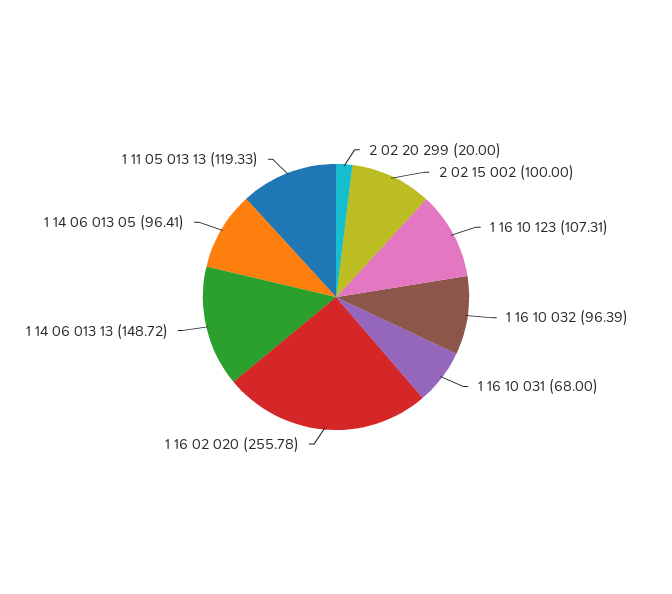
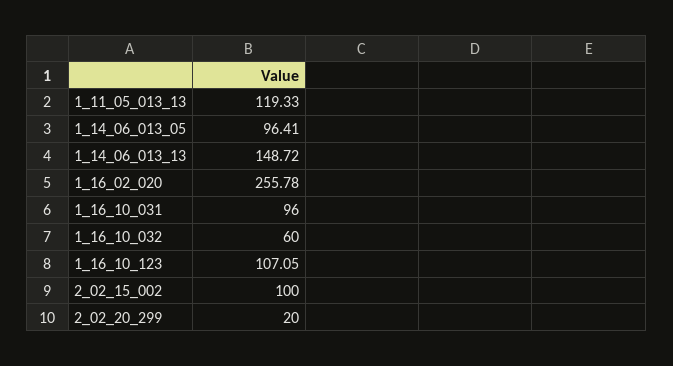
  {
    "2 02 20 299": 20,
    "2 02 15 002": 100,
-   "1 16 10 123": 107.31,
+   "1 16 10 123": 107.05,
-   "1 16 10 032": 96.39,
+   "1 16 10 032": 60,
-   "1 16 10 031": 68,
+   "1 16 10 031": 96,
    "1 16 02 020": 255.78,
    "1 14 06 013 13": 148.72,
    "1 14 06 013 05": 96.41,
    "1 11 05 013 13": 119.33
  }

